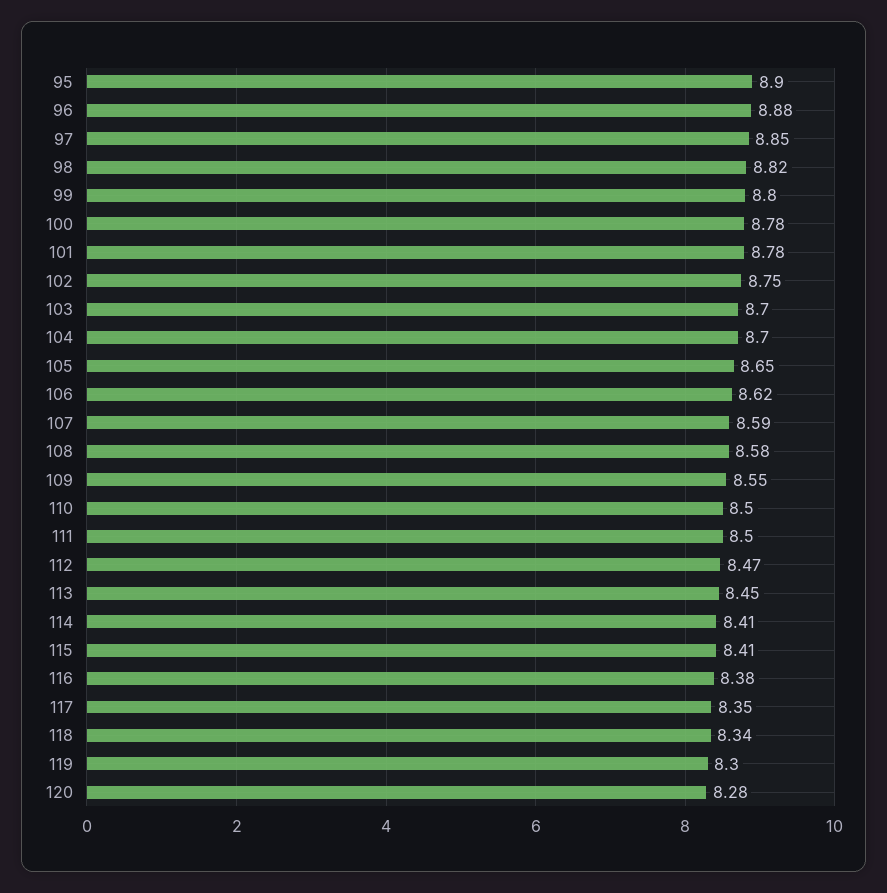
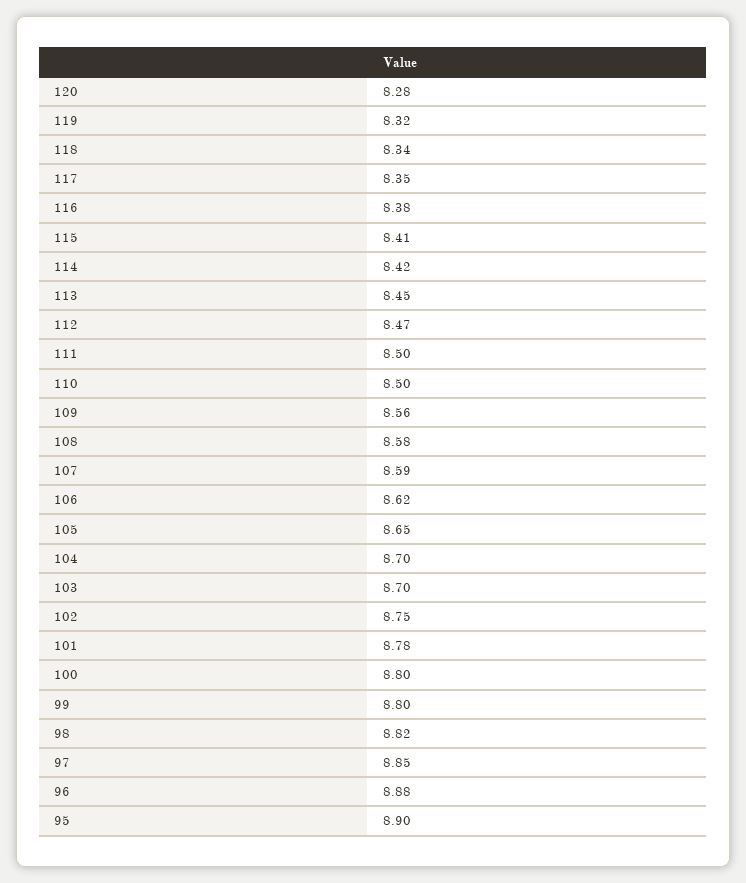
  {
    "95": 8.9,
    "96": 8.88,
    "97": 8.85,
    "98": 8.82,
    "99": 8.8,
-   "100": 8.78,
+   "100": 8.8,
    "101": 8.78,
    "102": 8.75,
    "103": 8.7,
    "104": 8.7,
    "105": 8.65,
    "106": 8.62,
    "107": 8.59,
    "108": 8.58,
-   "109": 8.55,
+   "109": 8.56,
    "110": 8.5,
    "111": 8.5,
    "112": 8.47,
    "113": 8.45,
-   "114": 8.41,
+   "114": 8.42,
    "115": 8.41,
    "116": 8.38,
    "117": 8.35,
    "118": 8.34,
-   "119": 8.3,
+   "119": 8.32,
    "120": 8.28
  }

